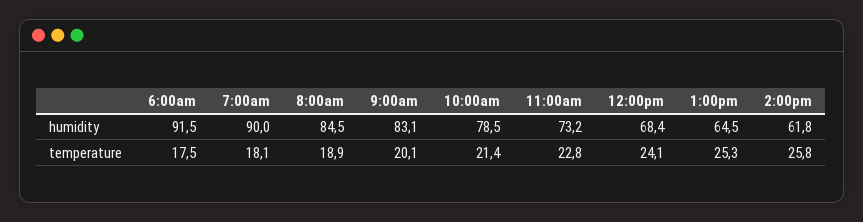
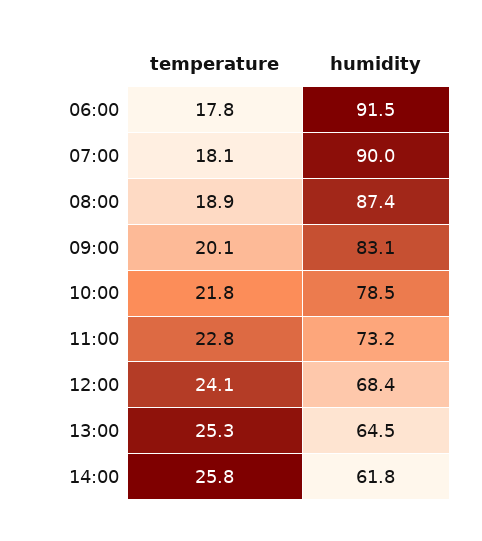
  {
    "6:00am": {
      "humidity": 91.5,
-     "temperature": 17.5
+     "temperature": 17.8
    },
    "7:00am": {
      "humidity": 90,
      "temperature": 18.1
    },
    "8:00am": {
-     "humidity": 84.5,
+     "humidity": 87.4,
      "temperature": 18.9
    },
    "9:00am": {
      "humidity": 83.1,
      "temperature": 20.1
    },
    "10:00am": {
      "humidity": 78.5,
-     "temperature": 21.4
+     "temperature": 21.8
    },
    "11:00am": {
      "humidity": 73.2,
      "temperature": 22.8
    },
    "12:00pm": {
      "humidity": 68.4,
      "temperature": 24.1
    },
    "1:00pm": {
      "humidity": 64.5,
      "temperature": 25.3
    },
    "2:00pm": {
      "humidity": 61.8,
      "temperature": 25.8
    }
  }

